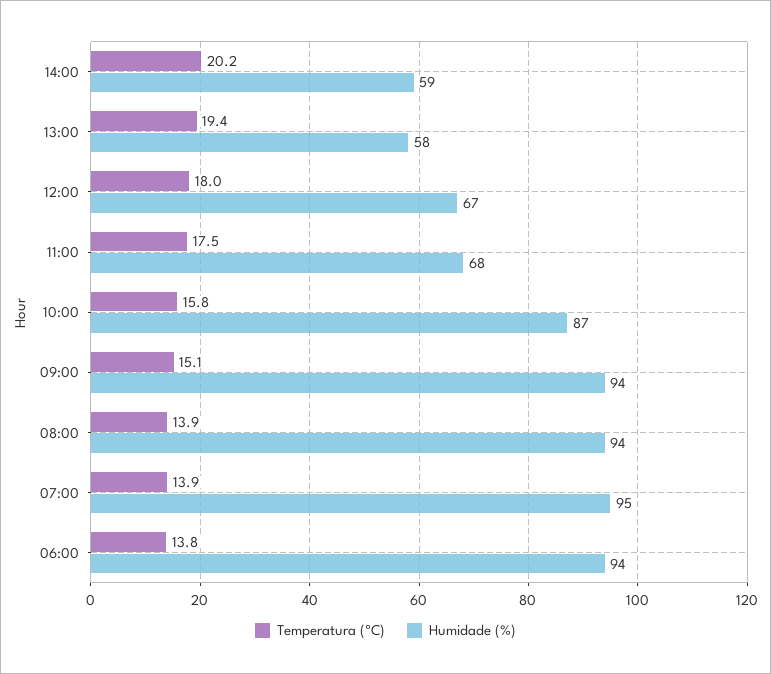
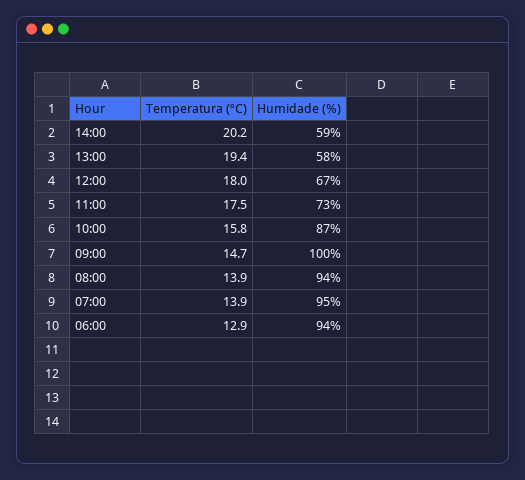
  {
    "Temperatura (ºC)": {
      "14:00": 20.2,
      "13:00": 19.4,
      "12:00": 18,
      "11:00": 17.5,
      "10:00": 15.8,
-     "09:00": 15.1,
+     "09:00": 14.7,
      "08:00": 13.9,
      "07:00": 13.9,
-     "06:00": 13.8
+     "06:00": 12.9
    },
    "Humidade (%)": {
      "14:00": 59,
      "13:00": 58,
      "12:00": 67,
-     "11:00": 68,
+     "11:00": 73,
      "10:00": 87,
-     "09:00": 94,
+     "09:00": 100,
      "08:00": 94,
      "07:00": 95,
      "06:00": 94
    }
  }

